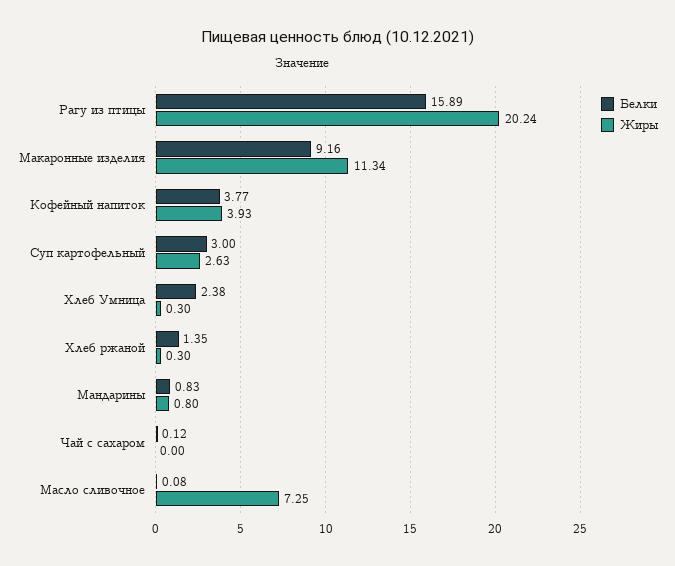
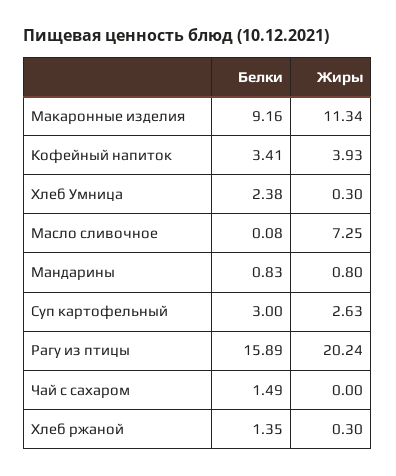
  {
    "Белки": {
      "Рагу из птицы": 15.89,
      "Макаронные изделия": 9.16,
-     "Кофейный напиток": 3.77,
+     "Кофейный напиток": 3.41,
      "Суп картофельный": 3,
      "Хлеб Умница": 2.38,
      "Хлеб ржаной": 1.35,
      "Мандарины": 0.83,
-     "Чай с сахаром": 0.12,
+     "Чай с сахаром": 1.49,
      "Масло сливочное": 0.08
    },
    "Жиры": {
      "Рагу из птицы": 20.24,
      "Макаронные изделия": 11.34,
      "Кофейный напиток": 3.93,
      "Суп картофельный": 2.63,
      "Хлеб Умница": 0.3,
      "Хлеб ржаной": 0.3,
      "Мандарины": 0.8,
      "Чай с сахаром": 0,
      "Масло сливочное": 7.25
    }
  }

